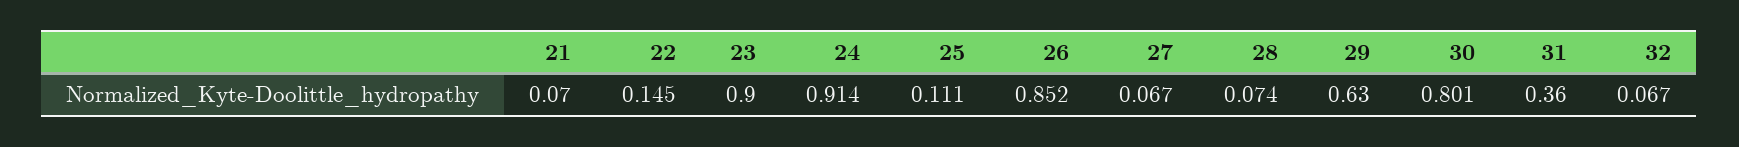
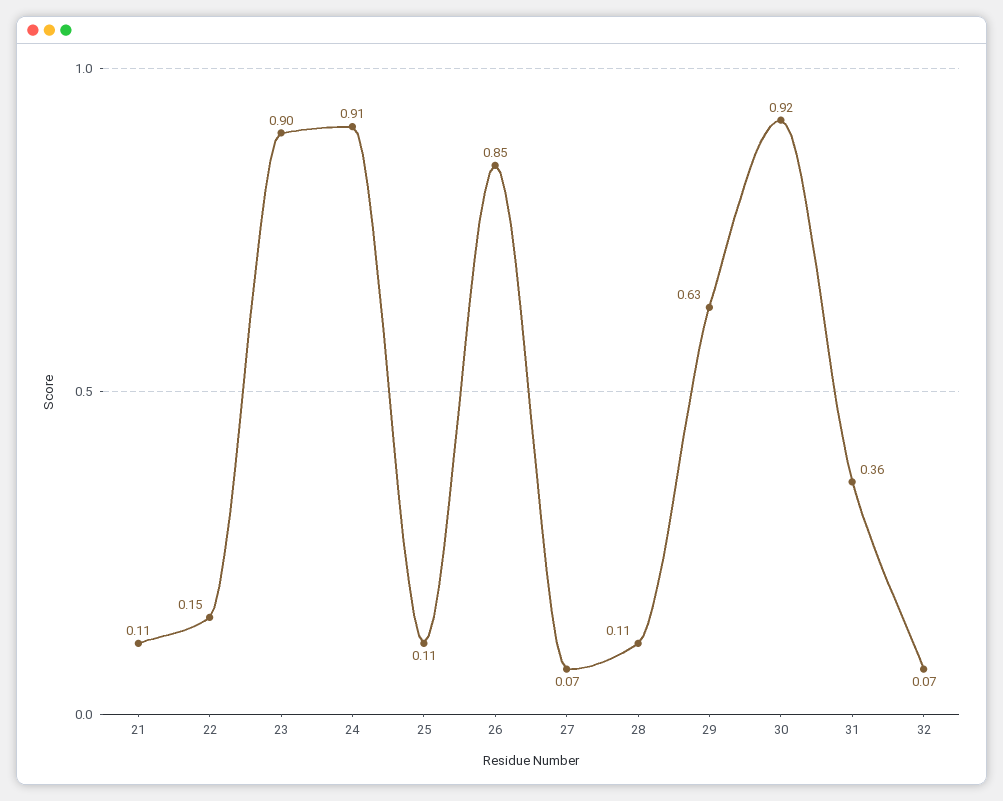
  {
-   "21": 0.07,
+   "21": 0.11,
    "22": 0.145,
    "23": 0.9,
    "24": 0.914,
    "25": 0.111,
    "26": 0.852,
    "27": 0.067,
-   "28": 0.074,
+   "28": 0.11,
    "29": 0.63,
-   "30": 0.801,
+   "30": 0.92,
    "31": 0.36,
    "32": 0.067
  }

